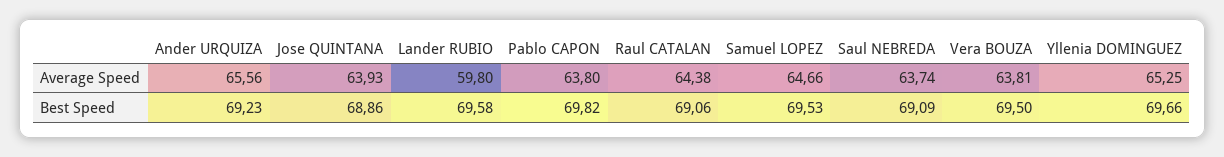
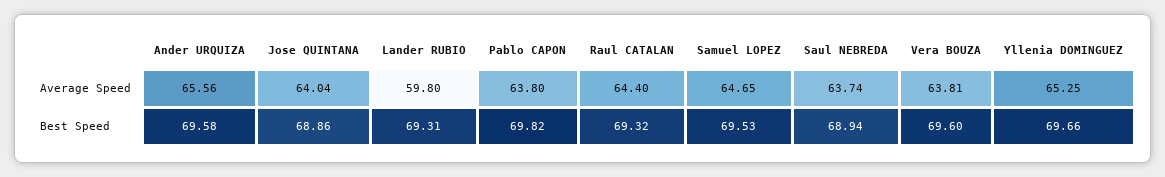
  {
    "Ander URQUIZA": {
      "Average Speed": 65.56,
-     "Best Speed": 69.23
+     "Best Speed": 69.58
    },
    "Jose QUINTANA": {
-     "Average Speed": 63.93,
+     "Average Speed": 64.04,
      "Best Speed": 68.86
    },
    "Lander RUBIO": {
      "Average Speed": 59.8,
-     "Best Speed": 69.58
+     "Best Speed": 69.31
    },
    "Pablo CAPON": {
      "Average Speed": 63.8,
      "Best Speed": 69.82
    },
    "Raul CATALAN": {
-     "Average Speed": 64.38,
+     "Average Speed": 64.4,
-     "Best Speed": 69.06
+     "Best Speed": 69.32
    },
    "Samuel LOPEZ": {
-     "Average Speed": 64.66,
+     "Average Speed": 64.65,
      "Best Speed": 69.53
    },
    "Saul NEBREDA": {
      "Average Speed": 63.74,
-     "Best Speed": 69.09
+     "Best Speed": 68.94
    },
    "Vera BOUZA": {
      "Average Speed": 63.81,
-     "Best Speed": 69.5
+     "Best Speed": 69.6
    },
    "Yllenia DOMINGUEZ": {
      "Average Speed": 65.25,
      "Best Speed": 69.66
    }
  }

